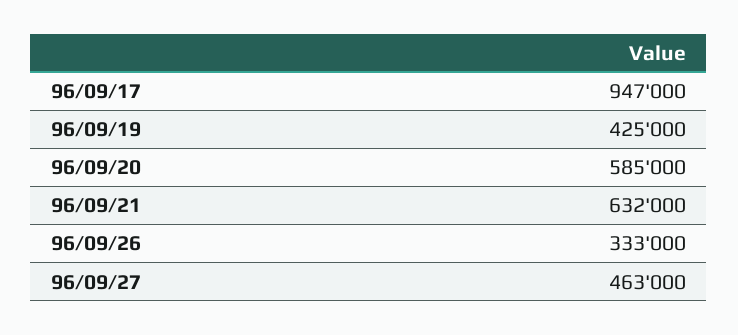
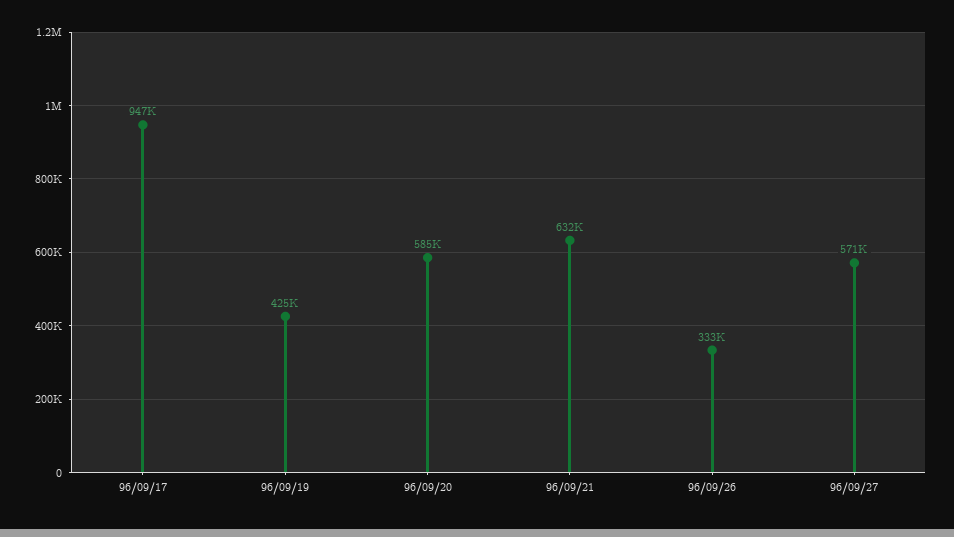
  {
    "96/09/17": 947000,
    "96/09/19": 425000,
    "96/09/20": 585000,
    "96/09/21": 632000,
    "96/09/26": 333000,
-   "96/09/27": 463000
+   "96/09/27": 571000
  }

